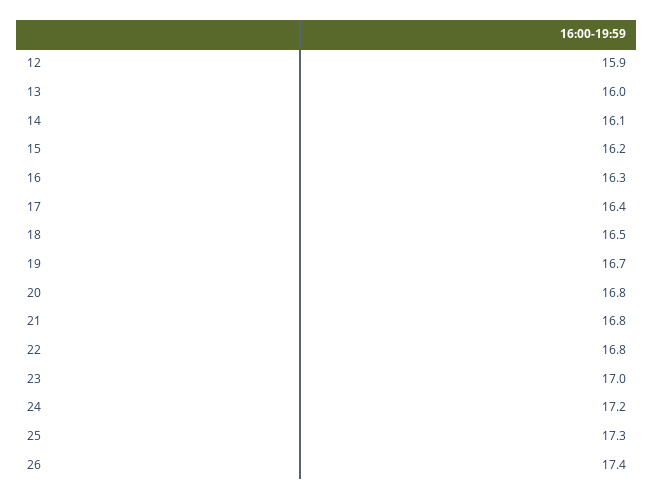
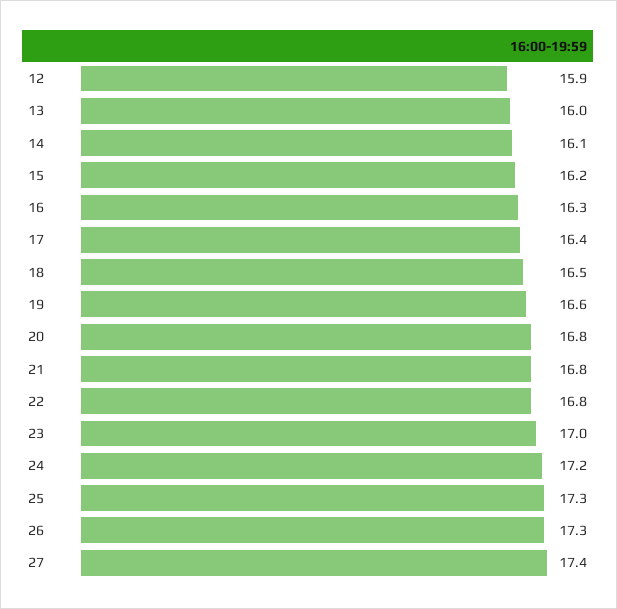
  {
    "12": 15.9,
    "13": 16,
    "14": 16.1,
    "15": 16.2,
    "16": 16.3,
    "17": 16.4,
    "18": 16.5,
-   "19": 16.7,
+   "19": 16.6,
    "20": 16.8,
    "21": 16.8,
    "22": 16.8,
    "23": 17,
    "24": 17.2,
    "25": 17.3,
-   "26": 17.4
+   "26": 17.3,
+   "27": 17.4
  }

